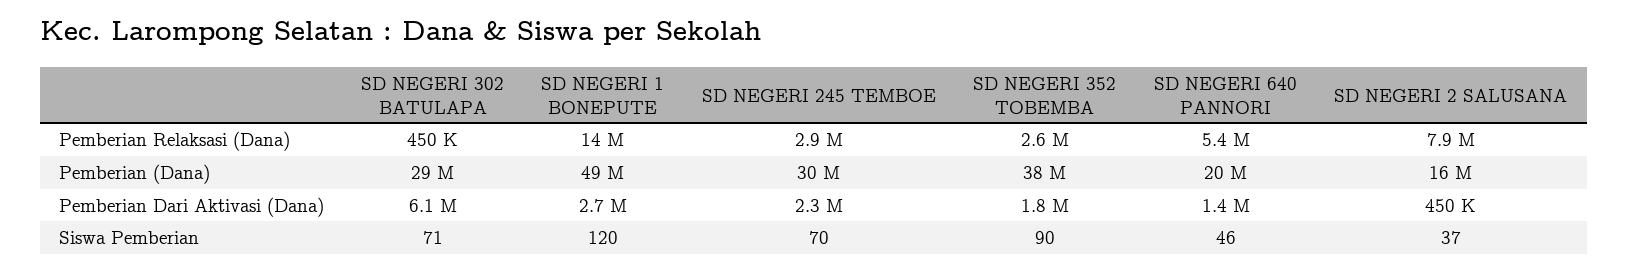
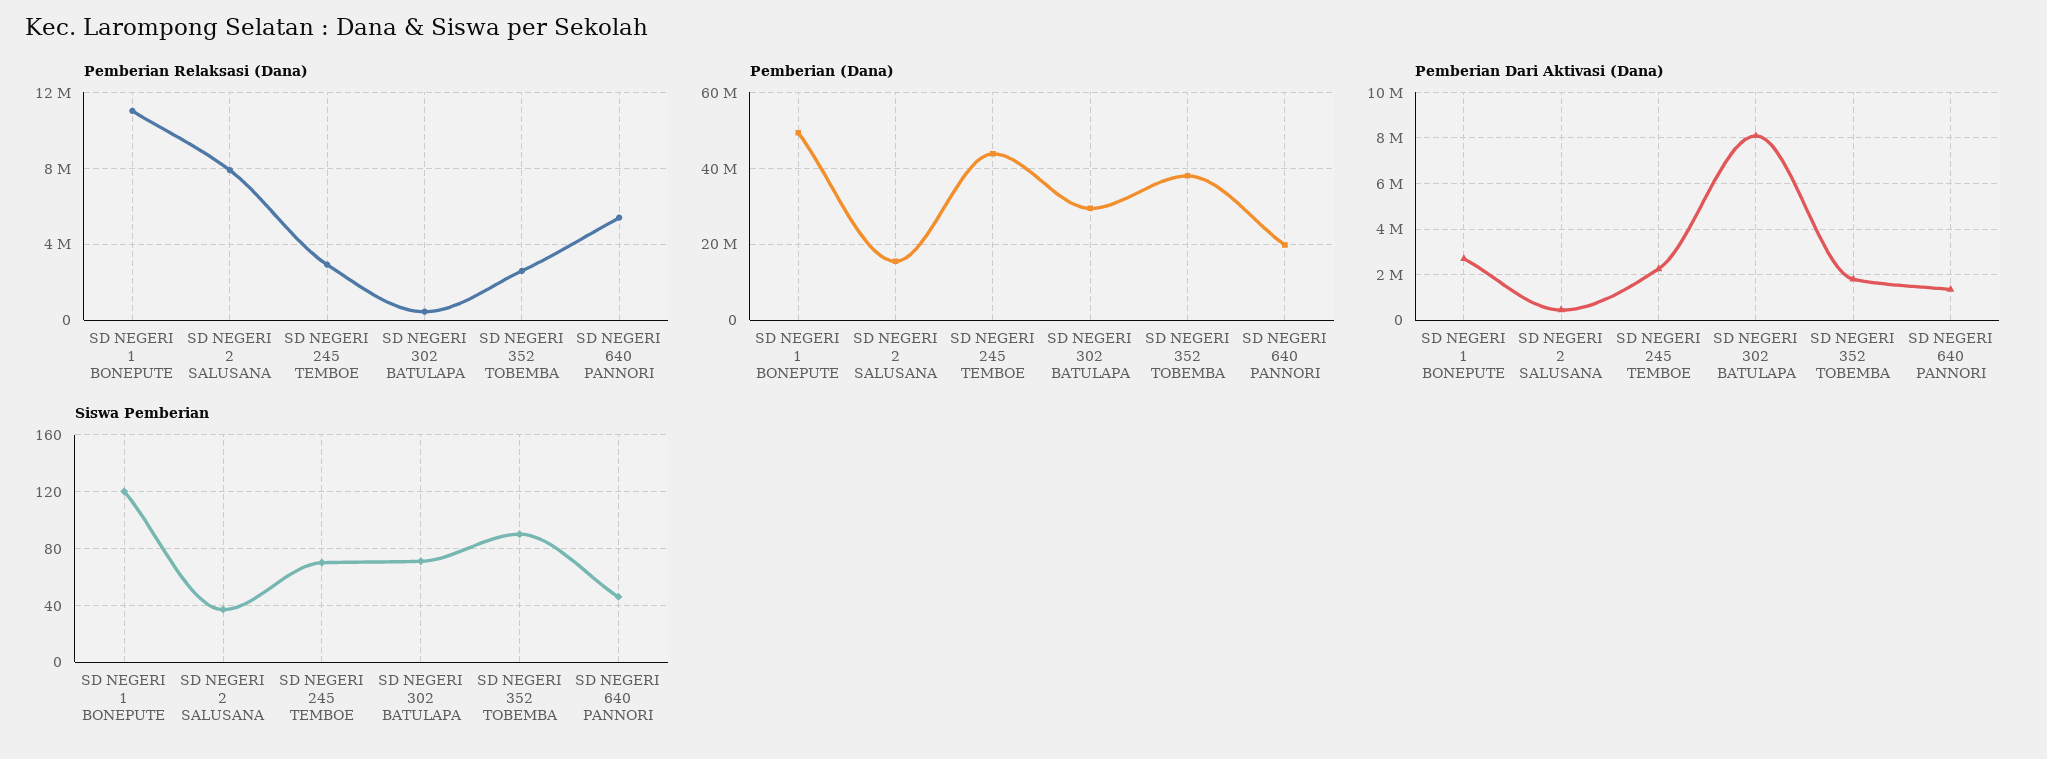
  {
    "Pemberian Relaksasi (Dana)": {
      "SD NEGERI 302 BATULAPA": 450000,
-     "SD NEGERI 1 BONEPUTE": 14000000,
+     "SD NEGERI 1 BONEPUTE": 11000000,
      "SD NEGERI 245 TEMBOE": 2900000,
      "SD NEGERI 352 TOBEMBA": 2600000,
      "SD NEGERI 640 PANNORI": 5400000,
      "SD NEGERI 2 SALUSANA": 7900000
    },
    "Pemberian (Dana)": {
      "SD NEGERI 302 BATULAPA": 29000000,
      "SD NEGERI 1 BONEPUTE": 49000000,
-     "SD NEGERI 245 TEMBOE": 30000000,
+     "SD NEGERI 245 TEMBOE": 44000000,
      "SD NEGERI 352 TOBEMBA": 38000000,
      "SD NEGERI 640 PANNORI": 20000000,
      "SD NEGERI 2 SALUSANA": 16000000
    },
    "Pemberian Dari Aktivasi (Dana)": {
-     "SD NEGERI 302 BATULAPA": 6100000,
+     "SD NEGERI 302 BATULAPA": 8000000,
      "SD NEGERI 1 BONEPUTE": 2700000,
      "SD NEGERI 245 TEMBOE": 2300000,
      "SD NEGERI 352 TOBEMBA": 1800000,
      "SD NEGERI 640 PANNORI": 1400000,
      "SD NEGERI 2 SALUSANA": 450000
    },
    "Siswa Pemberian": {
      "SD NEGERI 302 BATULAPA": 71,
      "SD NEGERI 1 BONEPUTE": 120,
      "SD NEGERI 245 TEMBOE": 70,
      "SD NEGERI 352 TOBEMBA": 90,
      "SD NEGERI 640 PANNORI": 46,
      "SD NEGERI 2 SALUSANA": 37
    }
  }

